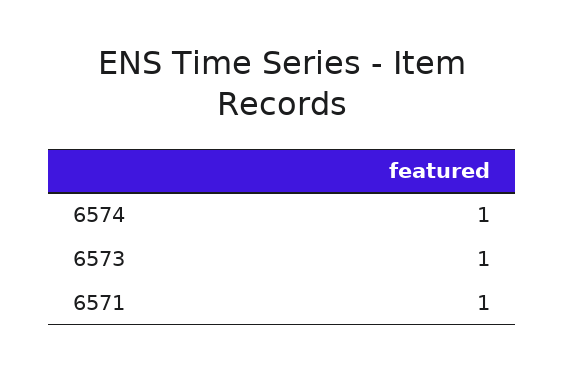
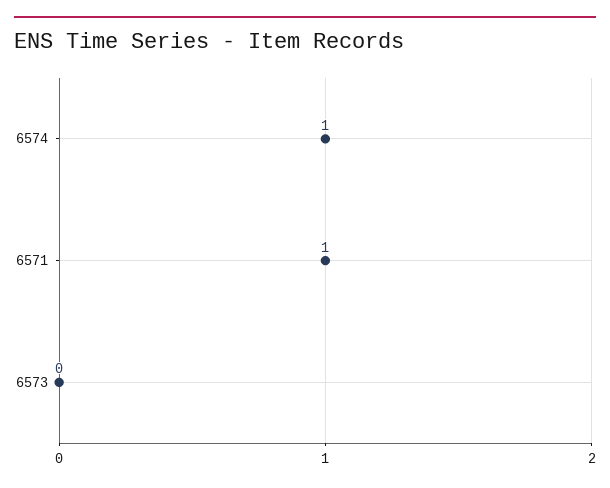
  {
    "6574": 1,
-   "6573": 1,
+   "6573": 0,
    "6571": 1
  }

